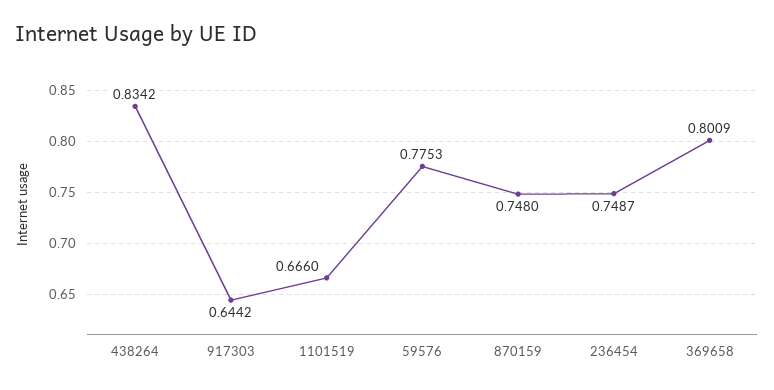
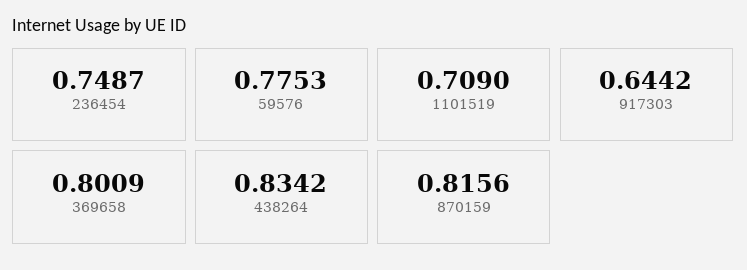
  {
    "438264": 0.8342,
    "917303": 0.6442,
-   "1101519": 0.666,
+   "1101519": 0.709,
    "59576": 0.7753,
-   "870159": 0.748,
+   "870159": 0.8156,
    "236454": 0.7487,
    "369658": 0.8009
  }

